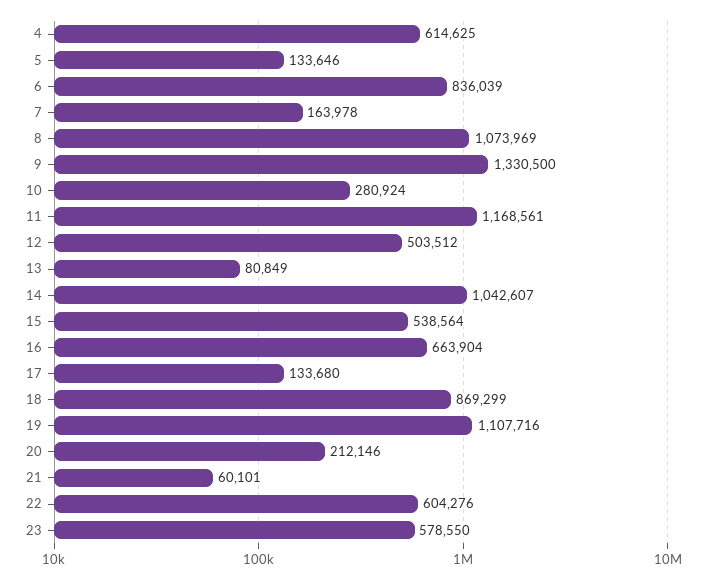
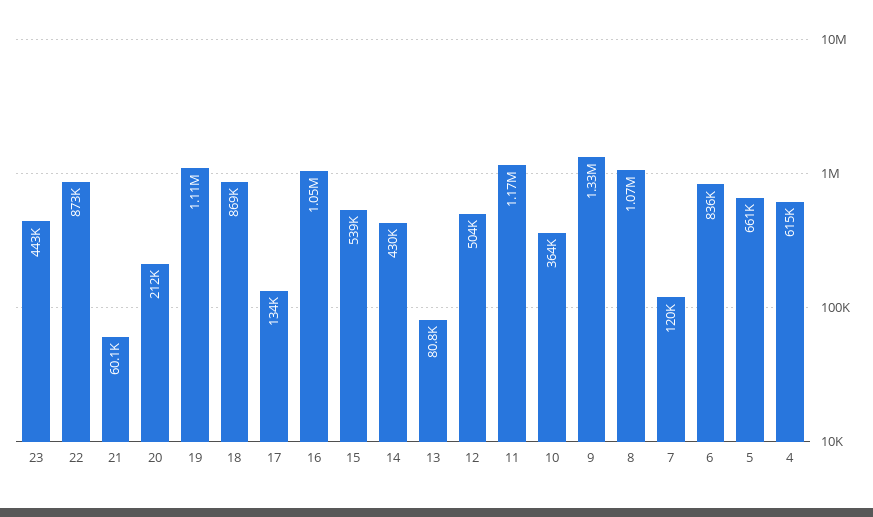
  {
    "4": 614625,
-   "5": 133646,
+   "5": 661000,
    "6": 836039,
-   "7": 163978,
+   "7": 120000,
    "8": 1073969,
    "9": 1330500,
-   "10": 280924,
+   "10": 364000,
    "11": 1168561,
    "12": 503512,
    "13": 80849,
-   "14": 1042607,
+   "14": 430000,
    "15": 538564,
-   "16": 663904,
+   "16": 1050000,
    "17": 133680,
    "18": 869299,
    "19": 1107716,
    "20": 212146,
    "21": 60101,
-   "22": 604276,
+   "22": 873000,
-   "23": 578550
+   "23": 443000
  }

